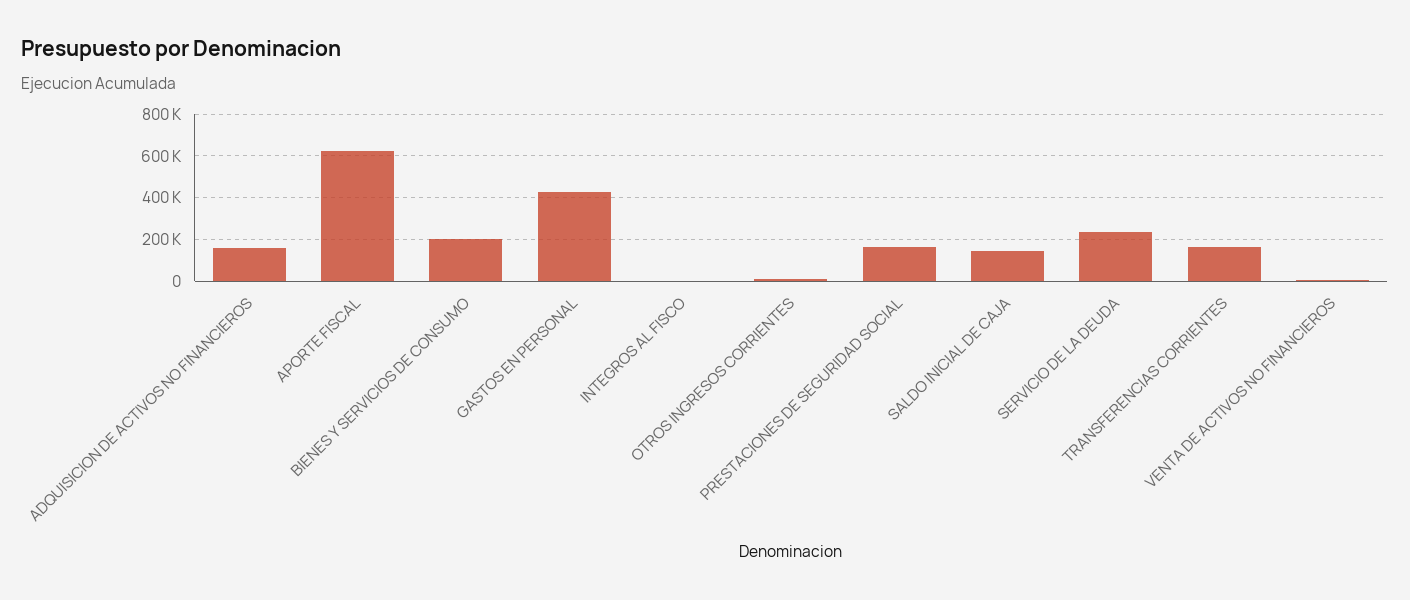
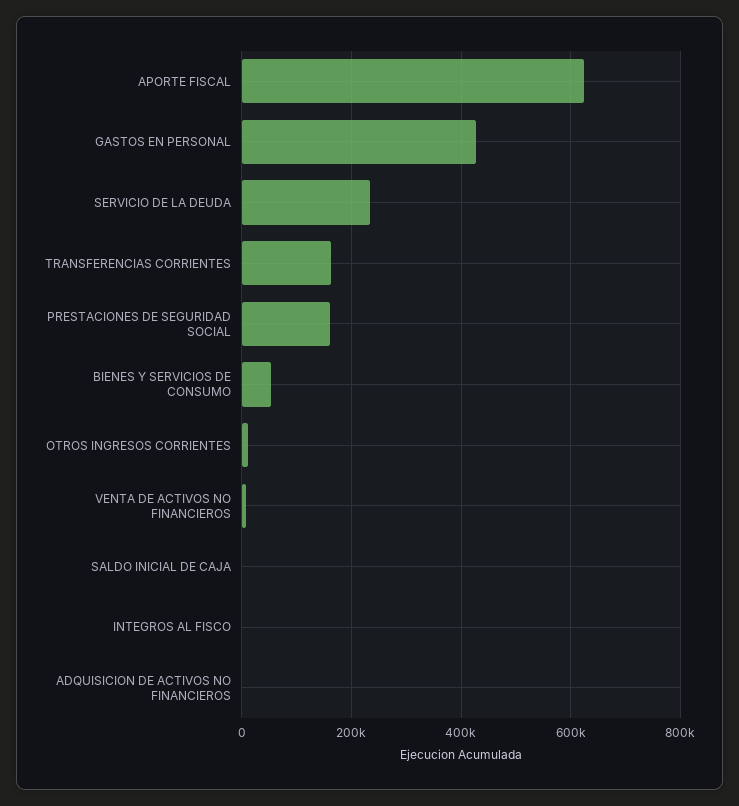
  {
-   "ADQUISICION DE ACTIVOS NO FINANCIEROS": 150000,
+   "ADQUISICION DE ACTIVOS NO FINANCIEROS": 0,
    "APORTE FISCAL": 620000,
-   "BIENES Y SERVICIOS DE CONSUMO": 200000,
+   "BIENES Y SERVICIOS DE CONSUMO": 60000,
    "GASTOS EN PERSONAL": 420000,
    "INTEGROS AL FISCO": 0,
    "OTROS INGRESOS CORRIENTES": 20000,
    "PRESTACIONES DE SEGURIDAD SOCIAL": 160000,
-   "SALDO INICIAL DE CAJA": 150000,
+   "SALDO INICIAL DE CAJA": 0,
    "SERVICIO DE LA DEUDA": 240000,
    "TRANSFERENCIAS CORRIENTES": 160000,
    "VENTA DE ACTIVOS NO FINANCIEROS": 0
  }

